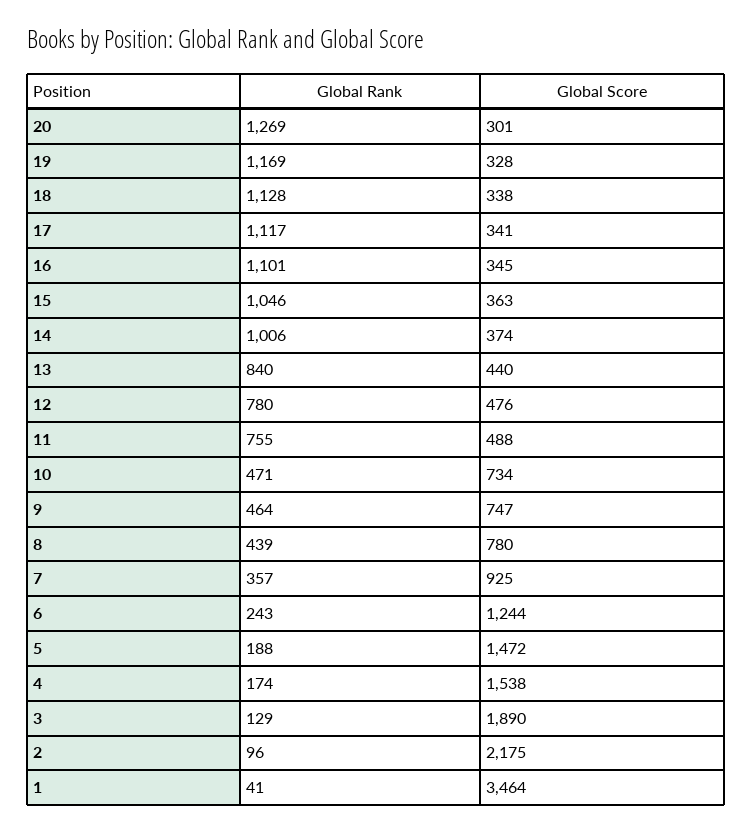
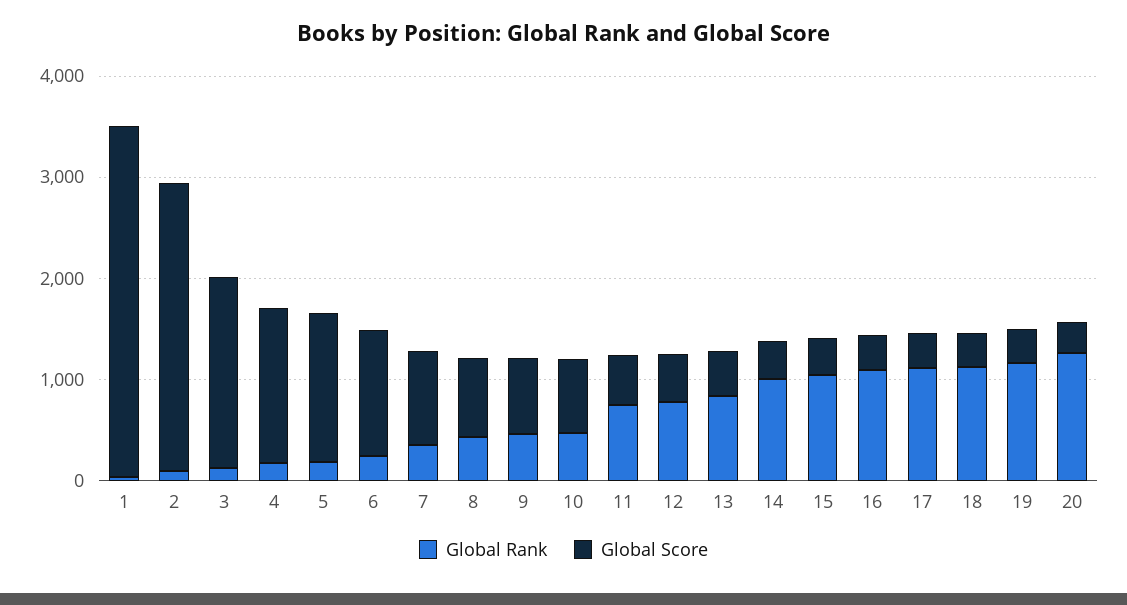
  {
    "Global Rank": {
      "20": 1269,
      "19": 1169,
      "18": 1128,
      "17": 1117,
      "16": 1101,
      "15": 1046,
      "14": 1006,
      "13": 840,
      "12": 780,
      "11": 755,
      "10": 471,
      "9": 464,
      "8": 439,
      "7": 357,
      "6": 243,
      "5": 188,
      "4": 174,
      "3": 129,
      "2": 96,
      "1": 41
    },
    "Global Score": {
      "20": 301,
      "19": 328,
      "18": 338,
      "17": 341,
      "16": 345,
      "15": 363,
      "14": 374,
      "13": 440,
      "12": 476,
      "11": 488,
      "10": 734,
      "9": 747,
      "8": 780,
      "7": 925,
      "6": 1244,
      "5": 1472,
      "4": 1538,
      "3": 1890,
-     "2": 2175,
+     "2": 2800,
      "1": 3464
    }
  }

